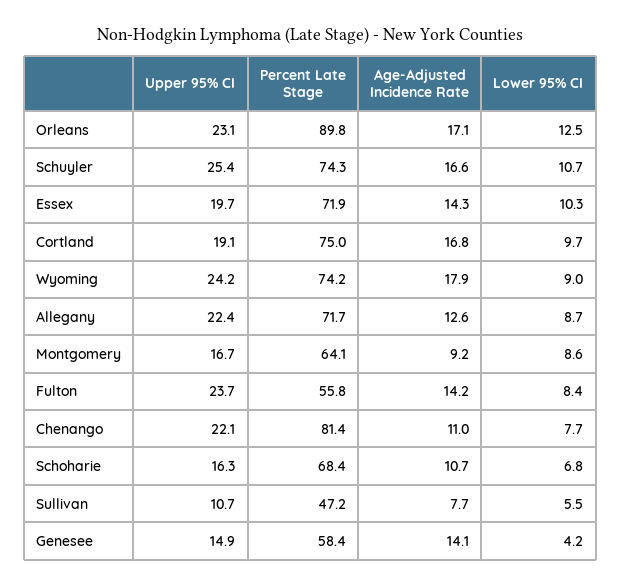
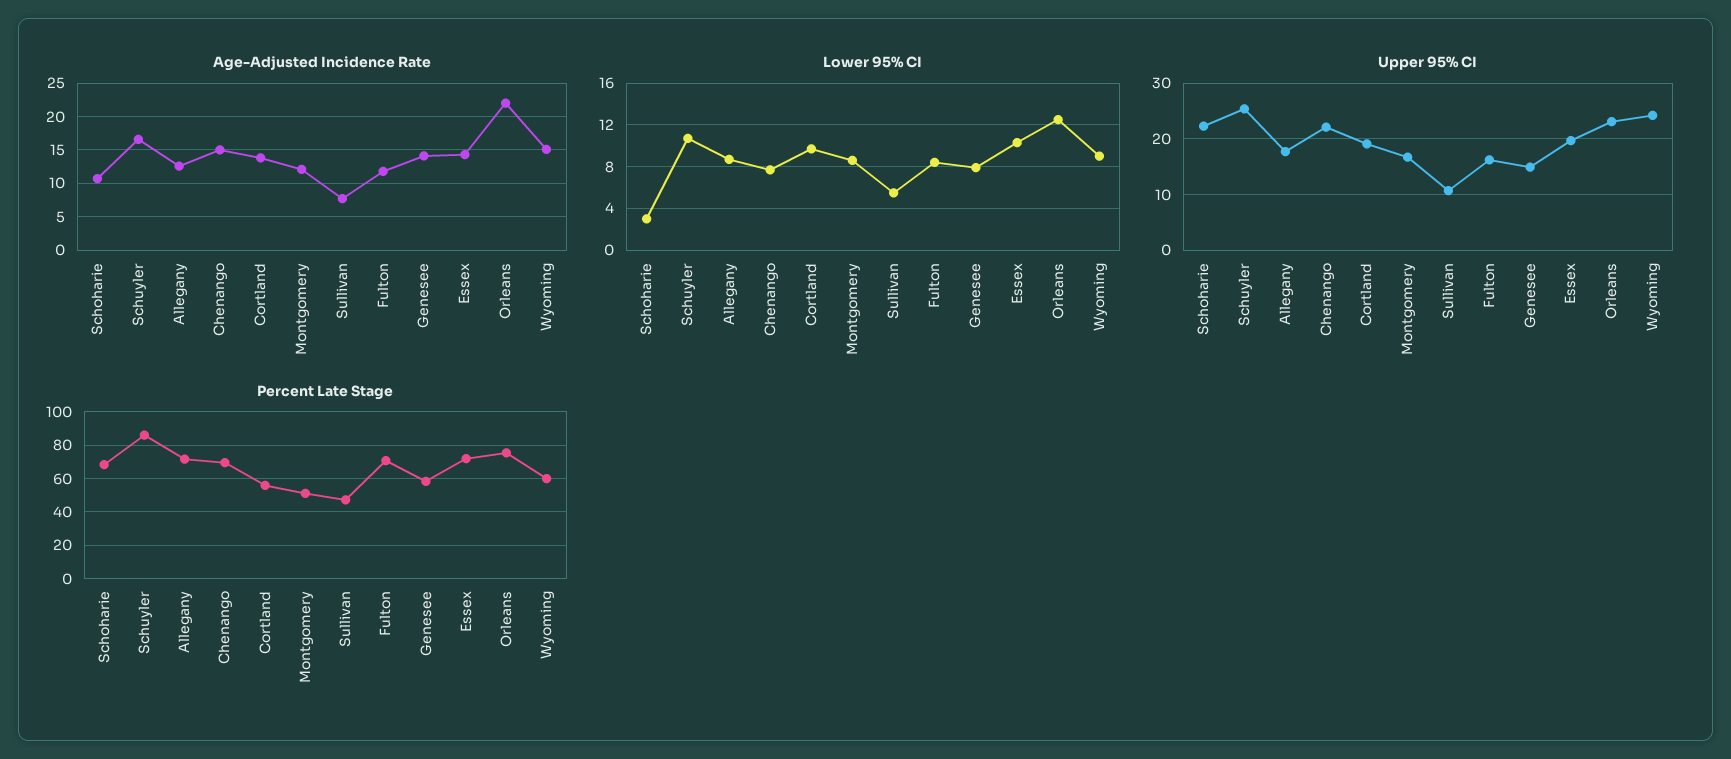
  {
    "Upper 95% CI": {
      "Orleans": 23.1,
      "Schuyler": 25.4,
      "Essex": 19.7,
      "Cortland": 19.1,
      "Wyoming": 24.2,
-     "Allegany": 22.4,
+     "Allegany": 18,
      "Montgomery": 16.7,
-     "Fulton": 23.7,
+     "Fulton": 16,
      "Chenango": 22.1,
-     "Schoharie": 16.3,
+     "Schoharie": 22,
      "Sullivan": 10.7,
      "Genesee": 14.9
    },
    "Percent Late Stage": {
-     "Orleans": 89.8,
+     "Orleans": 75,
-     "Schuyler": 74.3,
+     "Schuyler": 85,
      "Essex": 71.9,
-     "Cortland": 75,
+     "Cortland": 55,
-     "Wyoming": 74.2,
+     "Wyoming": 60,
      "Allegany": 71.7,
-     "Montgomery": 64.1,
+     "Montgomery": 50,
-     "Fulton": 55.8,
+     "Fulton": 70,
-     "Chenango": 81.4,
+     "Chenango": 70,
      "Schoharie": 68.4,
      "Sullivan": 47.2,
      "Genesee": 58.4
    },
    "Age-Adjusted Incidence Rate": {
-     "Orleans": 17.1,
+     "Orleans": 22,
      "Schuyler": 16.6,
      "Essex": 14.3,
-     "Cortland": 16.8,
+     "Cortland": 14,
-     "Wyoming": 17.9,
+     "Wyoming": 15,
      "Allegany": 12.6,
-     "Montgomery": 9.2,
+     "Montgomery": 12,
-     "Fulton": 14.2,
+     "Fulton": 12,
-     "Chenango": 11,
+     "Chenango": 15,
      "Schoharie": 10.7,
      "Sullivan": 7.7,
      "Genesee": 14.1
    },
    "Lower 95% CI": {
      "Orleans": 12.5,
      "Schuyler": 10.7,
      "Essex": 10.3,
      "Cortland": 9.7,
      "Wyoming": 9,
      "Allegany": 8.7,
      "Montgomery": 8.6,
      "Fulton": 8.4,
      "Chenango": 7.7,
-     "Schoharie": 6.8,
+     "Schoharie": 3,
      "Sullivan": 5.5,
-     "Genesee": 4.2
+     "Genesee": 8
    }
  }

